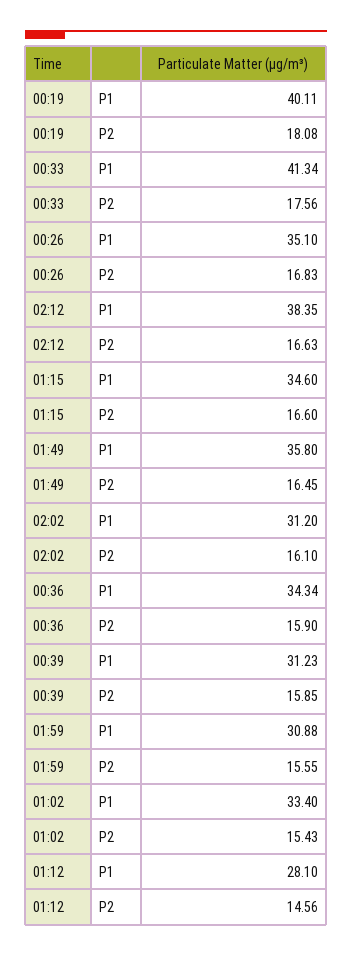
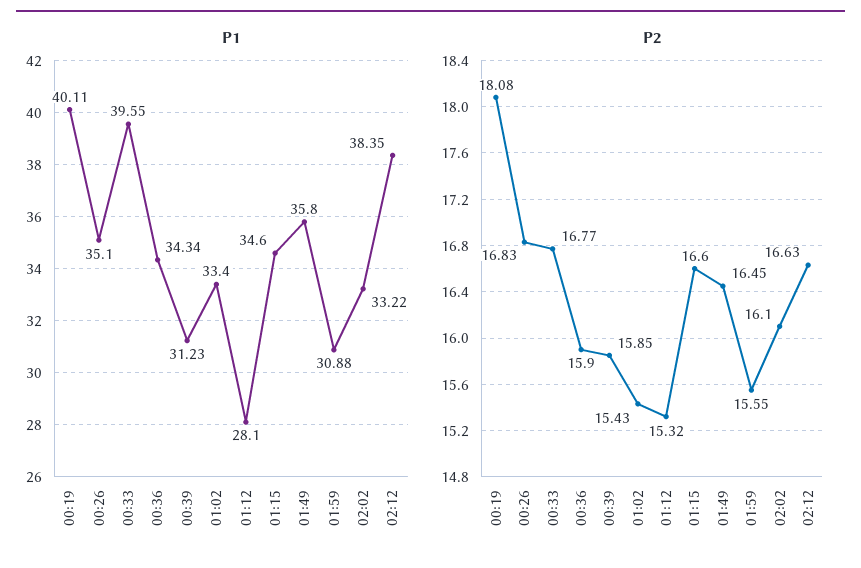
  {
    "P1": {
      "00:19": 40.11,
-     "00:33": 41.34,
+     "00:33": 39.55,
      "00:26": 35.1,
      "02:12": 38.35,
      "01:15": 34.6,
      "01:49": 35.8,
-     "02:02": 31.2,
+     "02:02": 33.22,
      "00:36": 34.34,
      "00:39": 31.23,
      "01:59": 30.88,
      "01:02": 33.4,
      "01:12": 28.1
    },
    "P2": {
      "00:19": 18.08,
-     "00:33": 17.56,
+     "00:33": 16.77,
      "00:26": 16.83,
      "02:12": 16.63,
      "01:15": 16.6,
      "01:49": 16.45,
      "02:02": 16.1,
      "00:36": 15.9,
      "00:39": 15.85,
      "01:59": 15.55,
      "01:02": 15.43,
-     "01:12": 14.56
+     "01:12": 15.32
    }
  }

